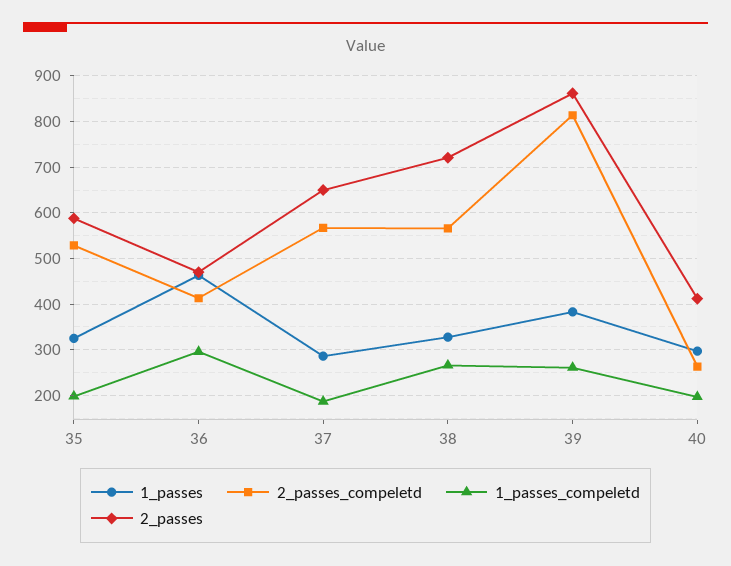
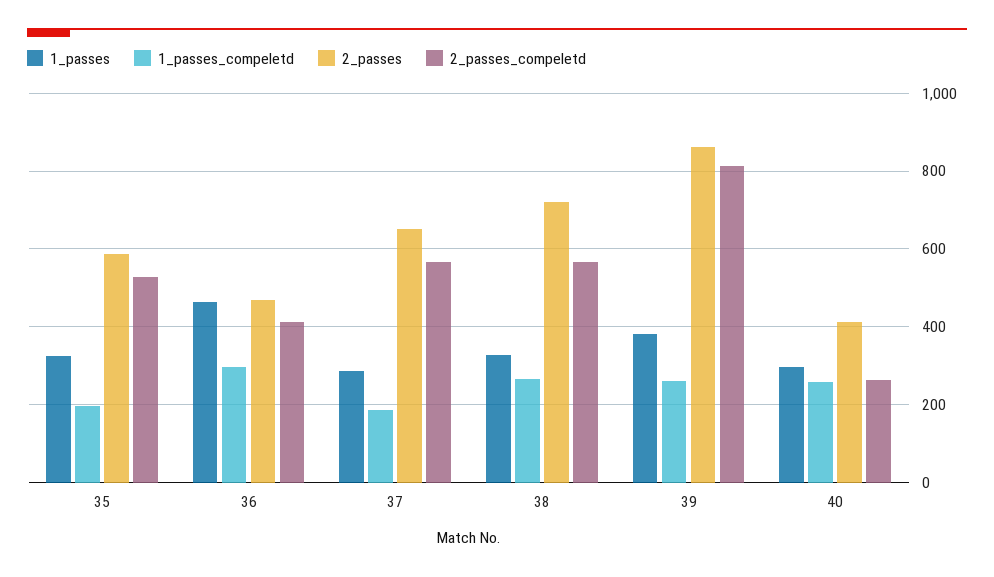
  {
    "1_passes": {
      "35": 320,
      "36": 460,
      "37": 280,
      "38": 320,
      "39": 380,
      "40": 300
    },
    "2_passes_compeletd": {
      "35": 520,
      "36": 420,
      "37": 560,
      "38": 560,
      "39": 820,
      "40": 260
    },
    "1_passes_compeletd": {
      "35": 200,
      "36": 300,
      "37": 180,
      "38": 260,
      "39": 260,
-     "40": 200
+     "40": 260
    },
    "2_passes": {
      "35": 580,
      "36": 480,
      "37": 660,
      "38": 720,
      "39": 860,
      "40": 420
    }
  }

